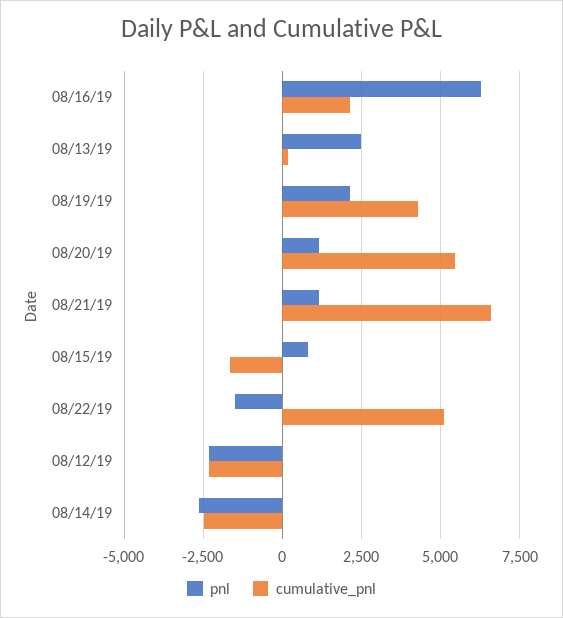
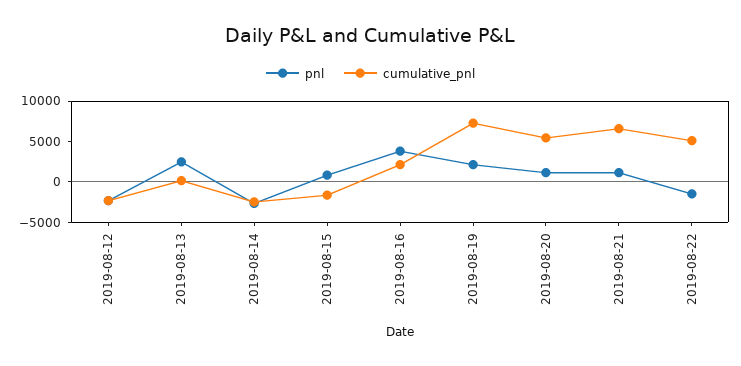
  {
    "pnl": {
-     "08/16/19": 6250,
+     "08/16/19": 4000,
      "08/13/19": 2500,
      "08/19/19": 2250,
      "08/20/19": 1250,
      "08/21/19": 1250,
      "08/15/19": 750,
      "08/22/19": -1500,
      "08/12/19": -2250,
      "08/14/19": -2750
    },
    "cumulative_pnl": {
      "08/16/19": 2250,
      "08/13/19": 250,
-     "08/19/19": 4250,
+     "08/19/19": 7000,
      "08/20/19": 5500,
      "08/21/19": 6500,
      "08/15/19": -1750,
      "08/22/19": 5000,
      "08/12/19": -2250,
      "08/14/19": -2500
    }
  }

